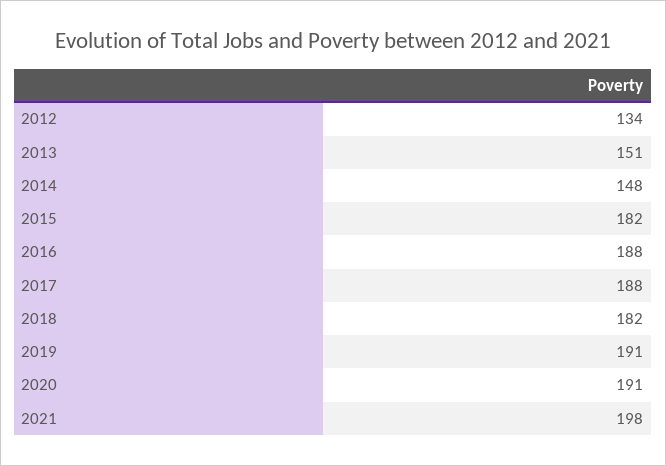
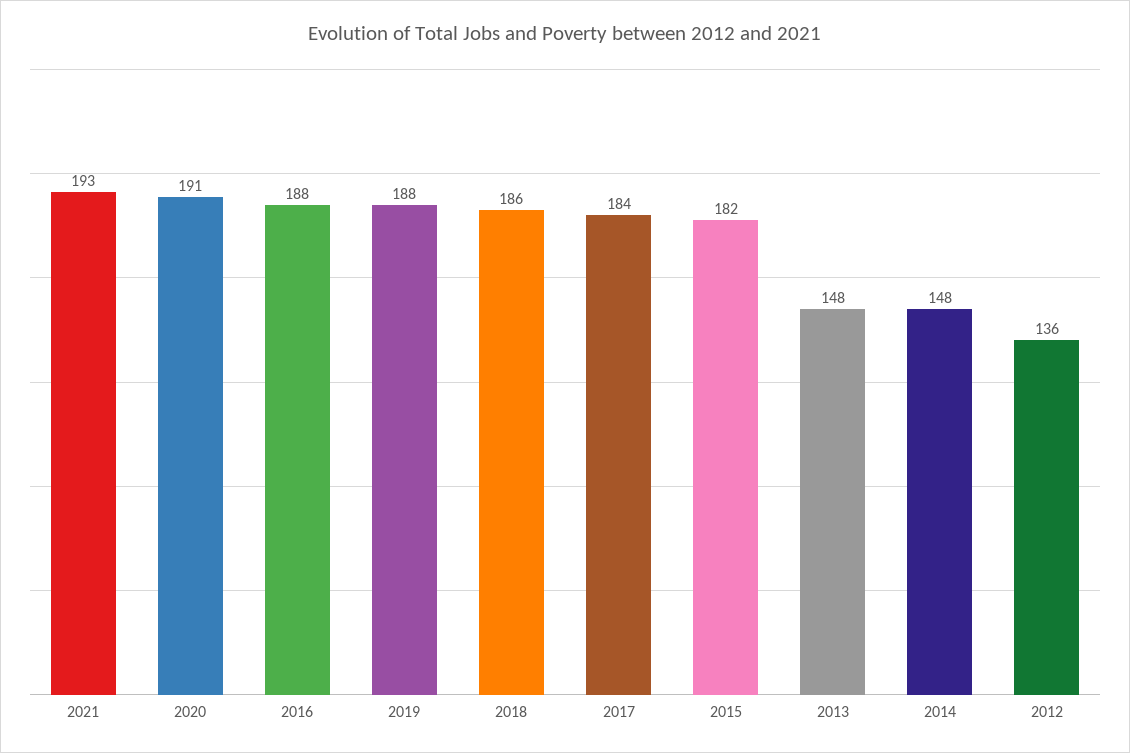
  {
-   "2012": 134,
+   "2012": 136,
-   "2013": 151,
+   "2013": 148,
    "2014": 148,
    "2015": 182,
    "2016": 188,
-   "2017": 188,
+   "2017": 184,
-   "2018": 182,
+   "2018": 186,
-   "2019": 191,
+   "2019": 188,
    "2020": 191,
-   "2021": 198
+   "2021": 193
  }

